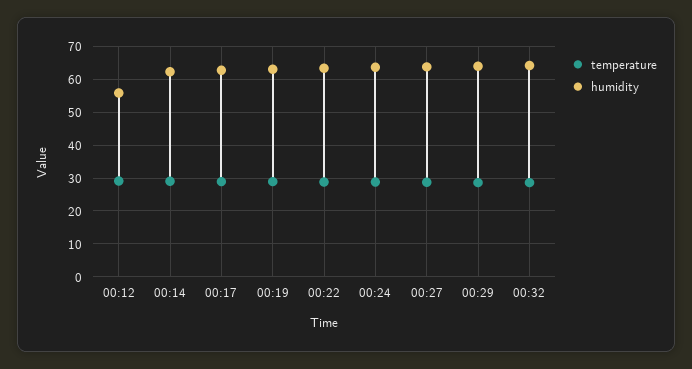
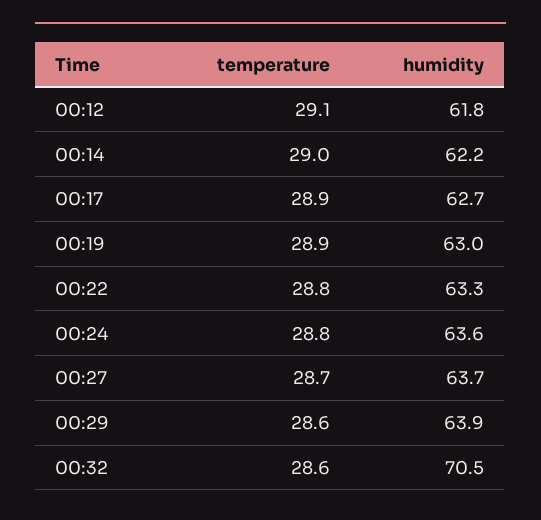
  {
    "temperature": {
      "00:12": 29.1,
      "00:14": 29,
      "00:17": 28.9,
      "00:19": 28.9,
      "00:22": 28.8,
      "00:24": 28.8,
      "00:27": 28.7,
      "00:29": 28.6,
      "00:32": 28.6
    },
    "humidity": {
-     "00:12": 56,
+     "00:12": 61.8,
      "00:14": 62.2,
      "00:17": 62.7,
      "00:19": 63,
      "00:22": 63.3,
      "00:24": 63.6,
      "00:27": 63.7,
      "00:29": 63.9,
-     "00:32": 64
+     "00:32": 70.5
    }
  }

